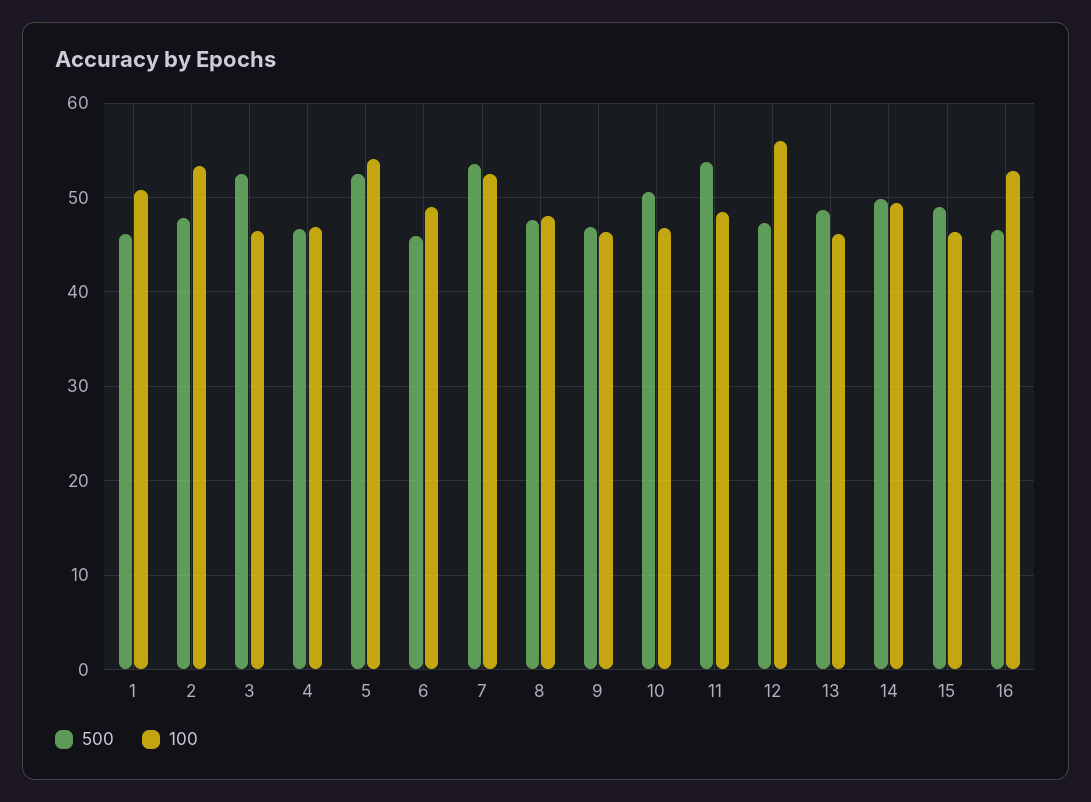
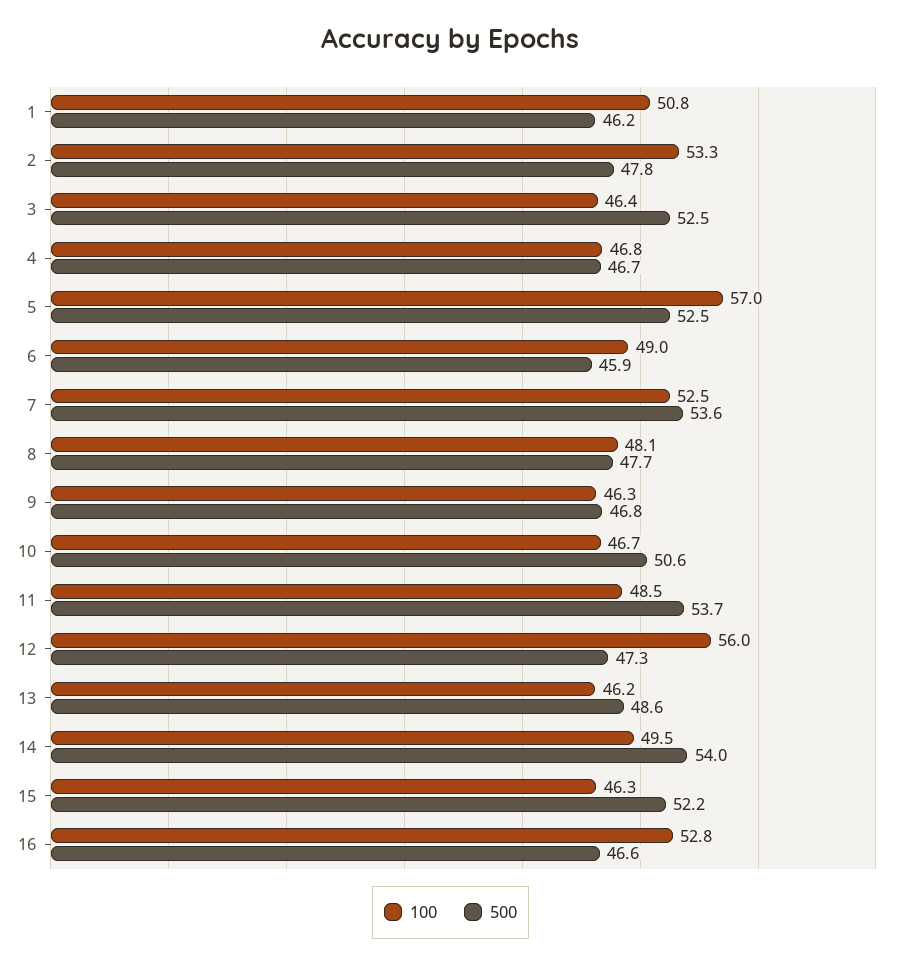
  {
    "500": {
      "1": 46.2,
      "2": 47.8,
      "3": 52.5,
      "4": 46.7,
      "5": 52.5,
      "6": 45.9,
      "7": 53.6,
      "8": 47.7,
      "9": 46.8,
      "10": 50.6,
      "11": 53.7,
      "12": 47.3,
      "13": 48.6,
-     "14": 50,
+     "14": 54,
-     "15": 49,
+     "15": 52.2,
      "16": 46.6
    },
    "100": {
      "1": 50.8,
      "2": 53.3,
      "3": 46.4,
      "4": 46.8,
-     "5": 54,
+     "5": 57,
      "6": 49,
      "7": 52.5,
      "8": 48.1,
      "9": 46.3,
      "10": 46.7,
      "11": 48.5,
      "12": 56,
      "13": 46.2,
      "14": 49.5,
      "15": 46.3,
      "16": 52.8
    }
  }

